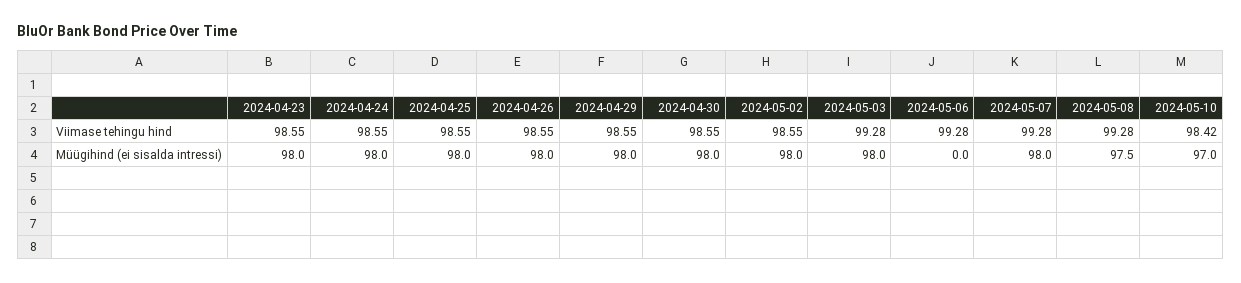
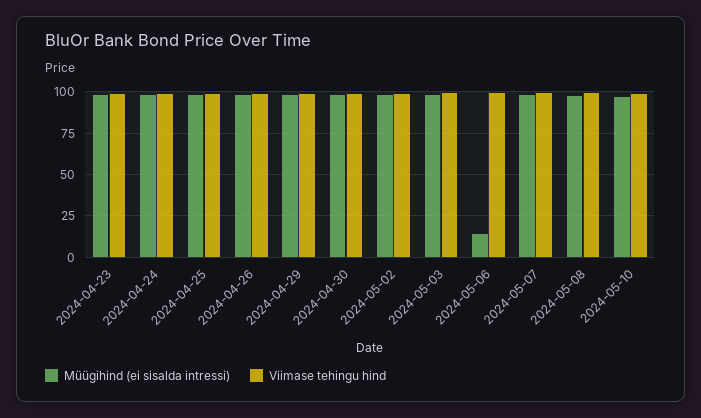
  {
    "Viimase tehingu hind": {
      "2024-04-23": 98.55,
      "2024-04-24": 98.55,
      "2024-04-25": 98.55,
      "2024-04-26": 98.55,
      "2024-04-29": 98.55,
      "2024-04-30": 98.55,
      "2024-05-02": 98.55,
      "2024-05-03": 99.28,
      "2024-05-06": 99.28,
      "2024-05-07": 99.28,
      "2024-05-08": 99.28,
      "2024-05-10": 98.42
    },
    "Müügihind (ei sisalda intressi)": {
      "2024-04-23": 98,
      "2024-04-24": 98,
      "2024-04-25": 98,
      "2024-04-26": 98,
      "2024-04-29": 98,
      "2024-04-30": 98,
      "2024-05-02": 98,
      "2024-05-03": 98,
-     "2024-05-06": 0,
+     "2024-05-06": 15,
      "2024-05-07": 98,
      "2024-05-08": 97.5,
      "2024-05-10": 97
    }
  }

